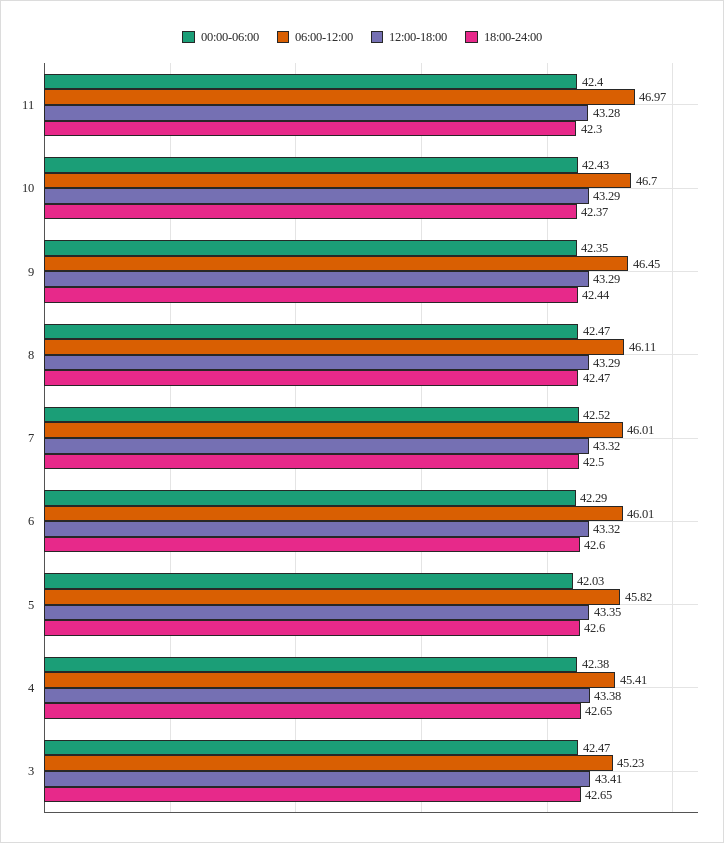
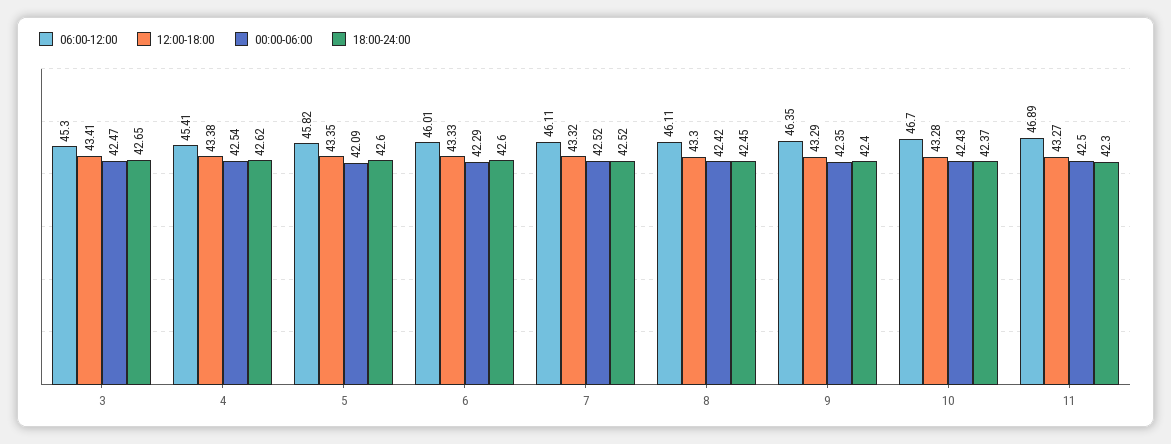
  {
    "00:00-06:00": {
-     "11": 42.4,
+     "11": 42.5,
      "10": 42.43,
      "9": 42.35,
-     "8": 42.47,
+     "8": 42.42,
      "7": 42.52,
      "6": 42.29,
-     "5": 42.03,
+     "5": 42.09,
-     "4": 42.38,
+     "4": 42.54,
      "3": 42.47
    },
    "06:00-12:00": {
-     "11": 46.97,
+     "11": 46.89,
      "10": 46.7,
-     "9": 46.45,
+     "9": 46.35,
      "8": 46.11,
-     "7": 46.01,
+     "7": 46.11,
      "6": 46.01,
      "5": 45.82,
      "4": 45.41,
-     "3": 45.23
+     "3": 45.3
    },
    "12:00-18:00": {
-     "11": 43.28,
+     "11": 43.27,
-     "10": 43.29,
+     "10": 43.28,
      "9": 43.29,
-     "8": 43.29,
+     "8": 43.3,
      "7": 43.32,
-     "6": 43.32,
+     "6": 43.33,
      "5": 43.35,
      "4": 43.38,
      "3": 43.41
    },
    "18:00-24:00": {
      "11": 42.3,
      "10": 42.37,
-     "9": 42.44,
+     "9": 42.4,
-     "8": 42.47,
+     "8": 42.45,
-     "7": 42.5,
+     "7": 42.52,
      "6": 42.6,
      "5": 42.6,
-     "4": 42.65,
+     "4": 42.62,
      "3": 42.65
    }
  }

